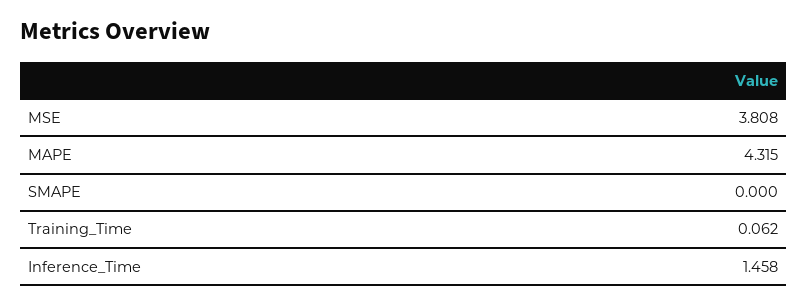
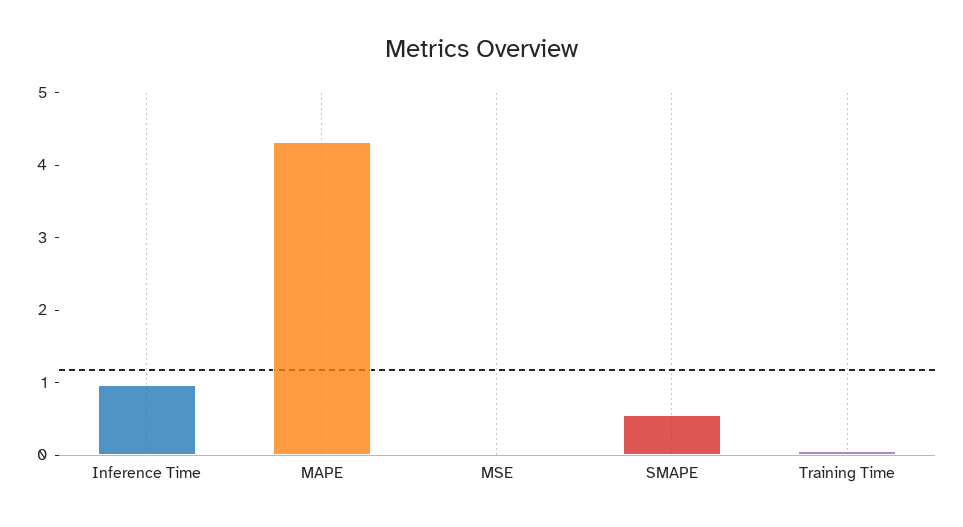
  {
-   "MSE": 3.808,
+   "MSE": 0,
    "MAPE": 4.315,
-   "SMAPE": 0,
+   "SMAPE": 0.6,
    "Training_Time": 0.062,
-   "Inference_Time": 1.458
+   "Inference_Time": 1
  }

